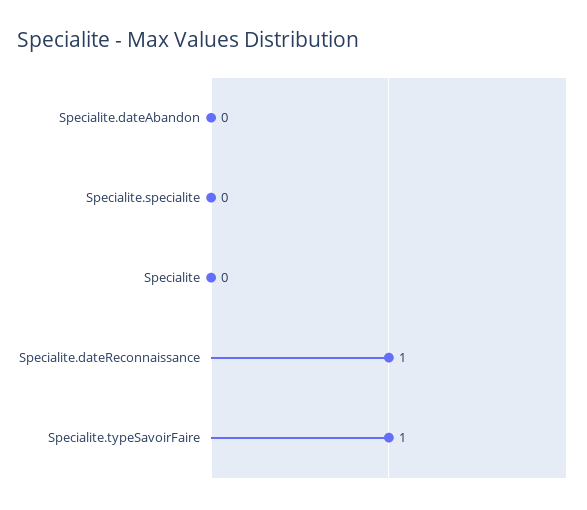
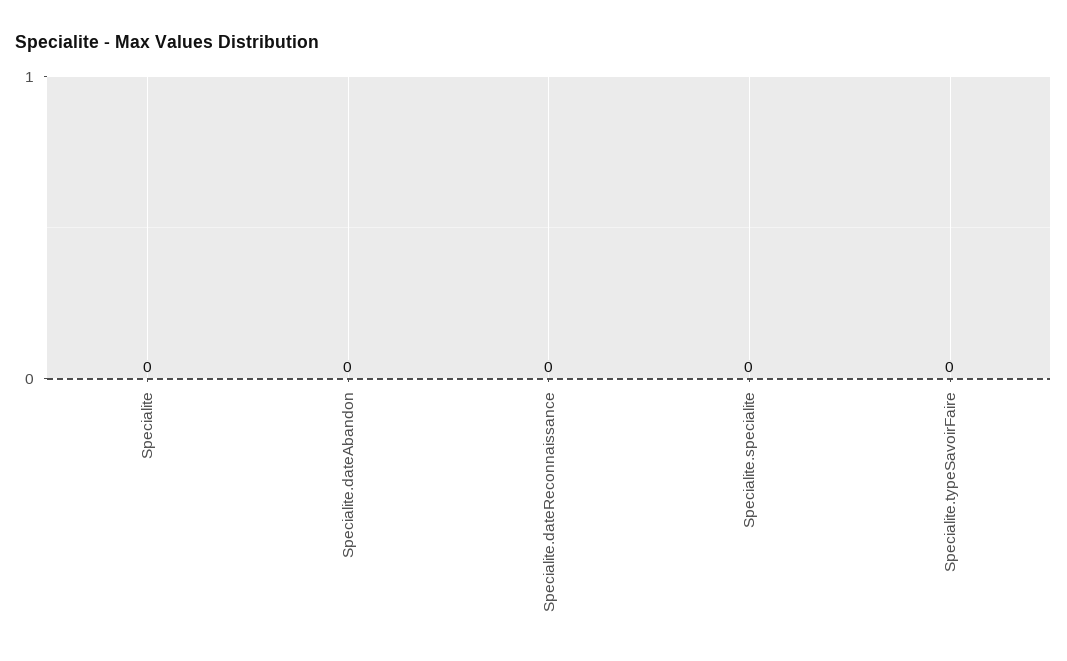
  {
    "Specialite.dateAbandon": 0,
    "Specialite.specialite": 0,
    "Specialite": 0,
-   "Specialite.dateReconnaissance": 1,
+   "Specialite.dateReconnaissance": 0,
-   "Specialite.typeSavoirFaire": 1
+   "Specialite.typeSavoirFaire": 0
  }

